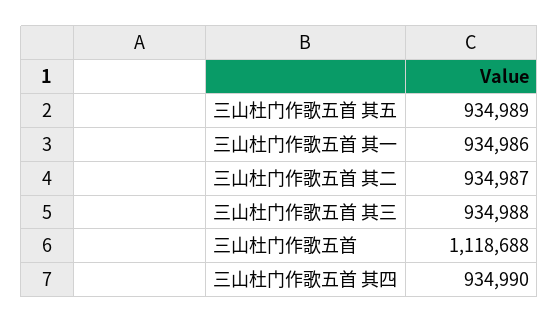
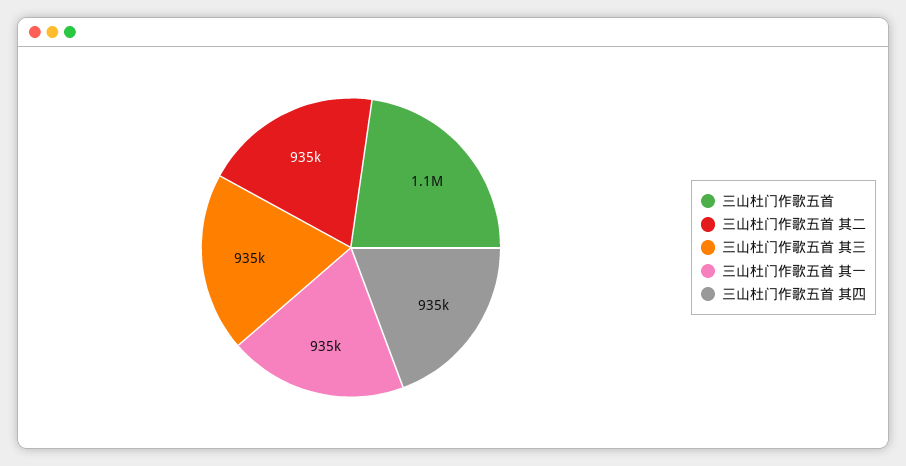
  {
-   "三山杜门作歌五首 其五": 934989,
    "三山杜门作歌五首 其一": 934986,
    "三山杜门作歌五首 其二": 934987,
    "三山杜门作歌五首 其三": 934988,
    "三山杜门作歌五首": 1118688,
    "三山杜门作歌五首 其四": 934990
  }

